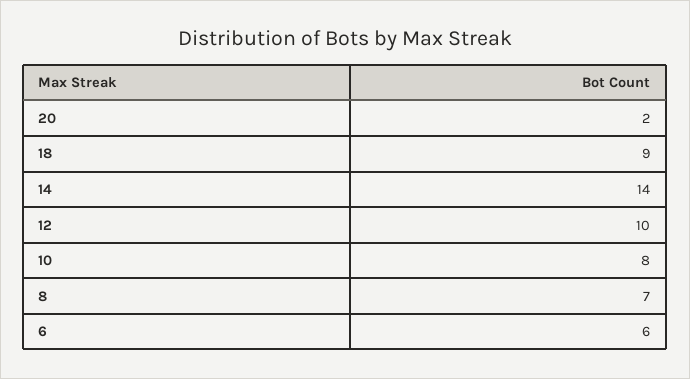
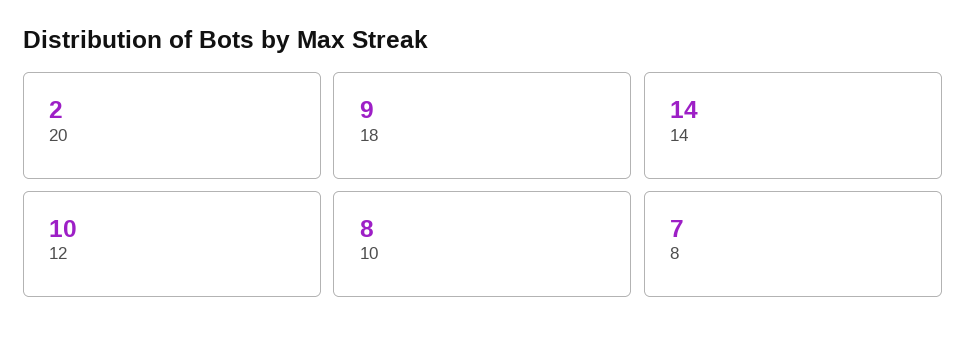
  {
    "20": 2,
    "18": 9,
    "14": 14,
    "12": 10,
    "10": 8,
-   "8": 7,
+   "8": 7
-   "6": 6
  }

